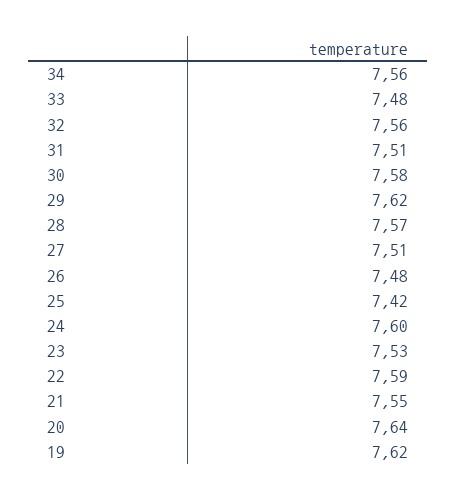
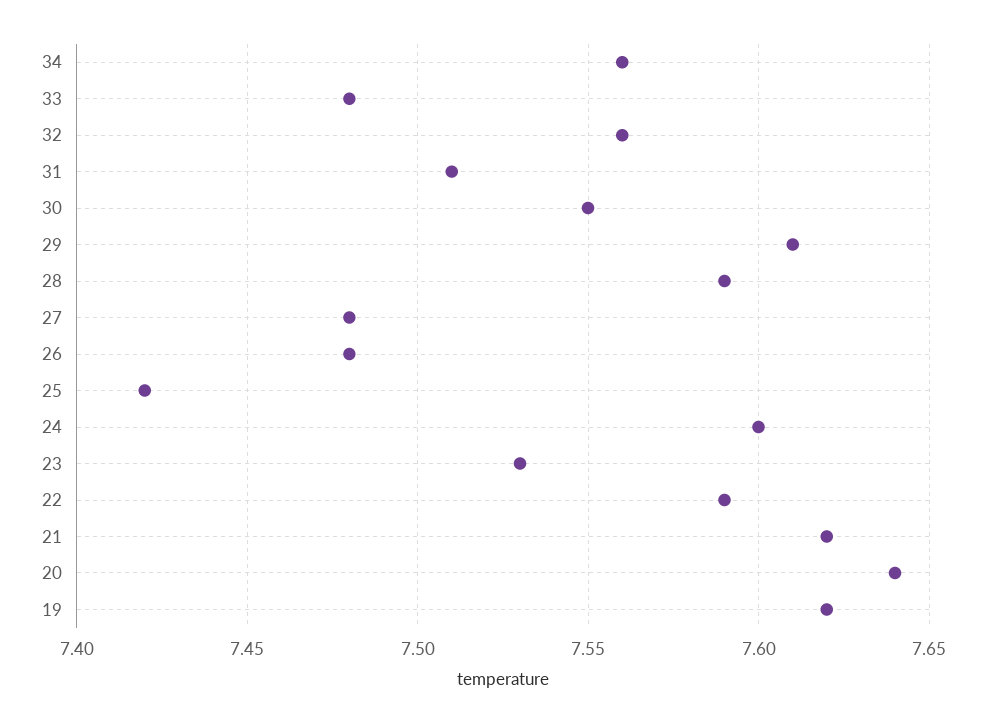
  {
    "34": 7.56,
    "33": 7.48,
    "32": 7.56,
    "31": 7.51,
-   "30": 7.58,
+   "30": 7.55,
-   "29": 7.62,
+   "29": 7.61,
-   "28": 7.57,
+   "28": 7.59,
-   "27": 7.51,
+   "27": 7.48,
    "26": 7.48,
    "25": 7.42,
    "24": 7.6,
    "23": 7.53,
    "22": 7.59,
-   "21": 7.55,
+   "21": 7.62,
    "20": 7.64,
    "19": 7.62
  }

